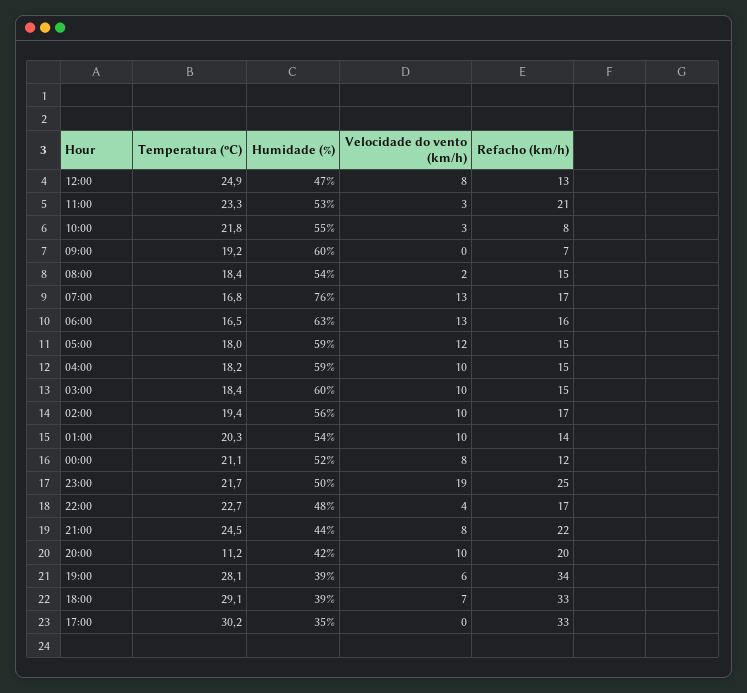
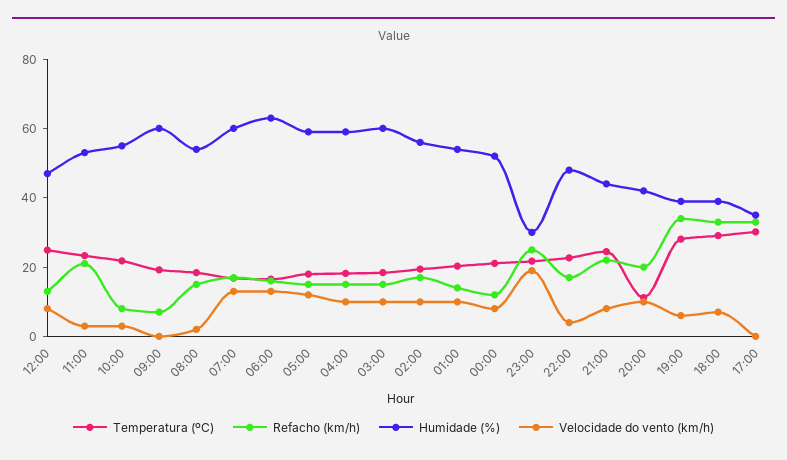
  {
    "Temperatura (ºC)": {
      "12:00": 24.9,
      "11:00": 23.3,
      "10:00": 21.8,
      "09:00": 19.2,
      "08:00": 18.4,
      "07:00": 16.8,
      "06:00": 16.5,
      "05:00": 18,
      "04:00": 18.2,
      "03:00": 18.4,
      "02:00": 19.4,
      "01:00": 20.3,
      "00:00": 21.1,
      "23:00": 21.7,
      "22:00": 22.7,
      "21:00": 24.5,
      "20:00": 11.2,
      "19:00": 28.1,
      "18:00": 29.1,
      "17:00": 30.2
    },
    "Humidade (%)": {
      "12:00": 47,
      "11:00": 53,
      "10:00": 55,
      "09:00": 60,
      "08:00": 54,
-     "07:00": 76,
+     "07:00": 60,
      "06:00": 63,
      "05:00": 59,
      "04:00": 59,
      "03:00": 60,
      "02:00": 56,
      "01:00": 54,
      "00:00": 52,
-     "23:00": 50,
+     "23:00": 30,
      "22:00": 48,
      "21:00": 44,
      "20:00": 42,
      "19:00": 39,
      "18:00": 39,
      "17:00": 35
    },
    "Velocidade do vento (km/h)": {
      "12:00": 8,
      "11:00": 3,
      "10:00": 3,
      "09:00": 0,
      "08:00": 2,
      "07:00": 13,
      "06:00": 13,
      "05:00": 12,
      "04:00": 10,
      "03:00": 10,
      "02:00": 10,
      "01:00": 10,
      "00:00": 8,
      "23:00": 19,
      "22:00": 4,
      "21:00": 8,
      "20:00": 10,
      "19:00": 6,
      "18:00": 7,
      "17:00": 0
    },
    "Refacho (km/h)": {
      "12:00": 13,
      "11:00": 21,
      "10:00": 8,
      "09:00": 7,
      "08:00": 15,
      "07:00": 17,
      "06:00": 16,
      "05:00": 15,
      "04:00": 15,
      "03:00": 15,
      "02:00": 17,
      "01:00": 14,
      "00:00": 12,
      "23:00": 25,
      "22:00": 17,
      "21:00": 22,
      "20:00": 20,
      "19:00": 34,
      "18:00": 33,
      "17:00": 33
    }
  }

